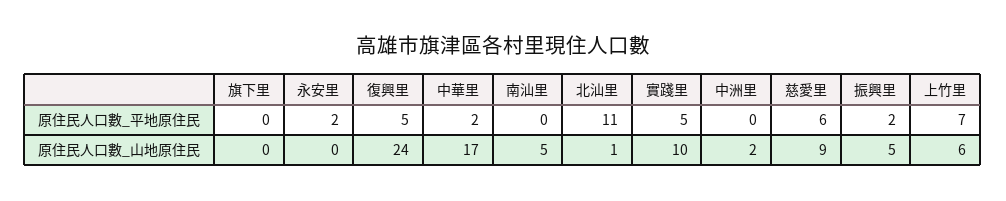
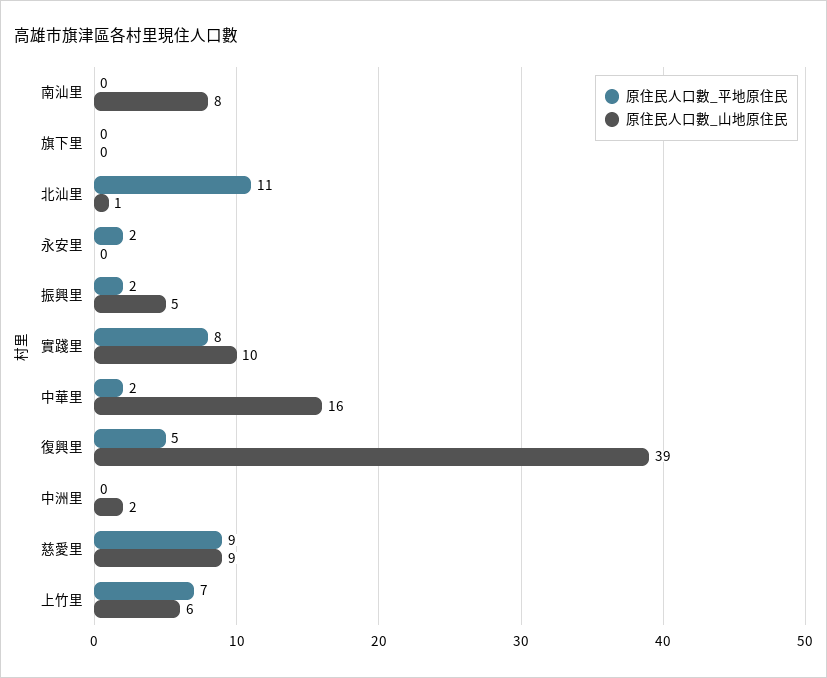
  {
    "原住民人口數_平地原住民": {
      "旗下里": 0,
      "永安里": 2,
      "復興里": 5,
      "中華里": 2,
      "南汕里": 0,
      "北汕里": 11,
-     "實踐里": 5,
+     "實踐里": 8,
      "中洲里": 0,
-     "慈愛里": 6,
+     "慈愛里": 9,
      "振興里": 2,
      "上竹里": 7
    },
    "原住民人口數_山地原住民": {
      "旗下里": 0,
      "永安里": 0,
-     "復興里": 24,
+     "復興里": 39,
-     "中華里": 17,
+     "中華里": 16,
-     "南汕里": 5,
+     "南汕里": 8,
      "北汕里": 1,
      "實踐里": 10,
      "中洲里": 2,
      "慈愛里": 9,
      "振興里": 5,
      "上竹里": 6
    }
  }

